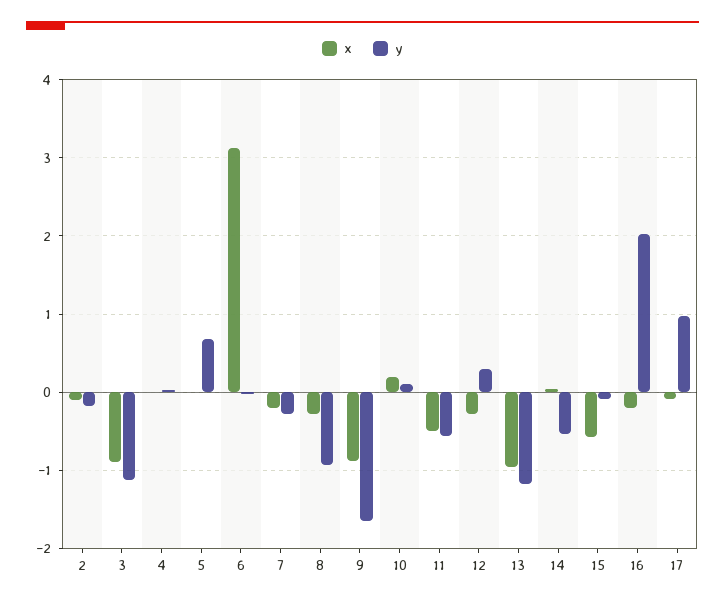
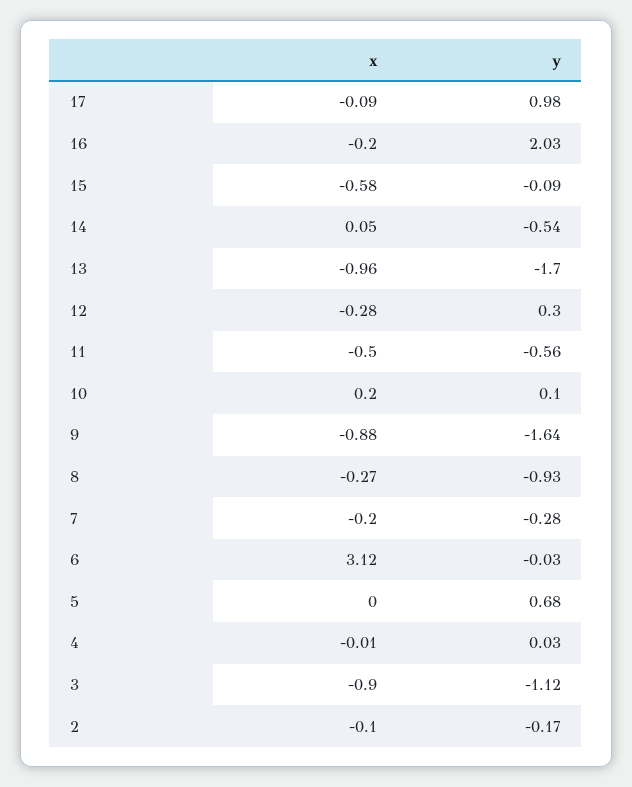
  {
    "x": {
      "2": -0.1,
      "3": -0.9,
      "4": -0.01,
      "5": 0,
      "6": 3.12,
      "7": -0.2,
      "8": -0.27,
      "9": -0.88,
      "10": 0.2,
      "11": -0.5,
      "12": -0.28,
      "13": -0.96,
      "14": 0.05,
      "15": -0.58,
      "16": -0.2,
      "17": -0.09
    },
    "y": {
      "2": -0.17,
      "3": -1.12,
      "4": 0.03,
      "5": 0.68,
      "6": -0.03,
      "7": -0.28,
      "8": -0.93,
      "9": -1.64,
      "10": 0.1,
      "11": -0.56,
      "12": 0.3,
-     "13": -1.2,
+     "13": -1.7,
      "14": -0.54,
      "15": -0.09,
      "16": 2.03,
      "17": 0.98
    }
  }

